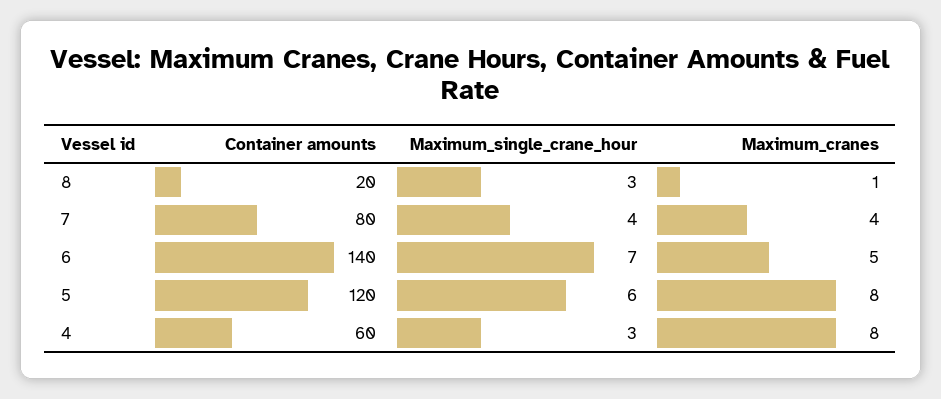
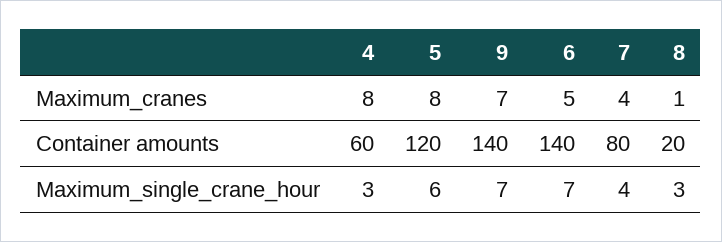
  {
    "Container amounts": {
      "8": 20,
      "7": 80,
      "6": 140,
      "5": 120,
-     "4": 60
+     "4": 60,
+     "9": 140
    },
    "Maximum_single_crane_hour": {
      "8": 3,
      "7": 4,
      "6": 7,
      "5": 6,
-     "4": 3
+     "4": 3,
+     "9": 7
    },
    "Maximum_cranes": {
      "8": 1,
      "7": 4,
      "6": 5,
      "5": 8,
-     "4": 8
+     "4": 8,
+     "9": 7
    }
  }

